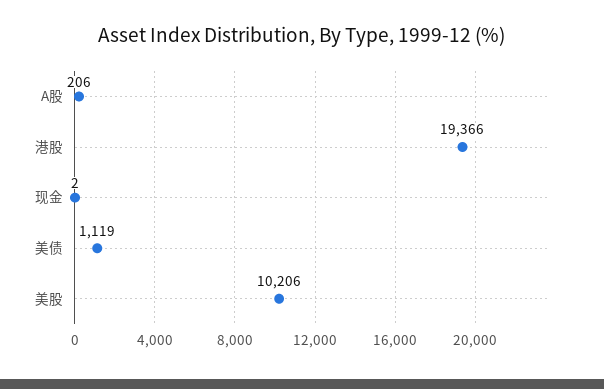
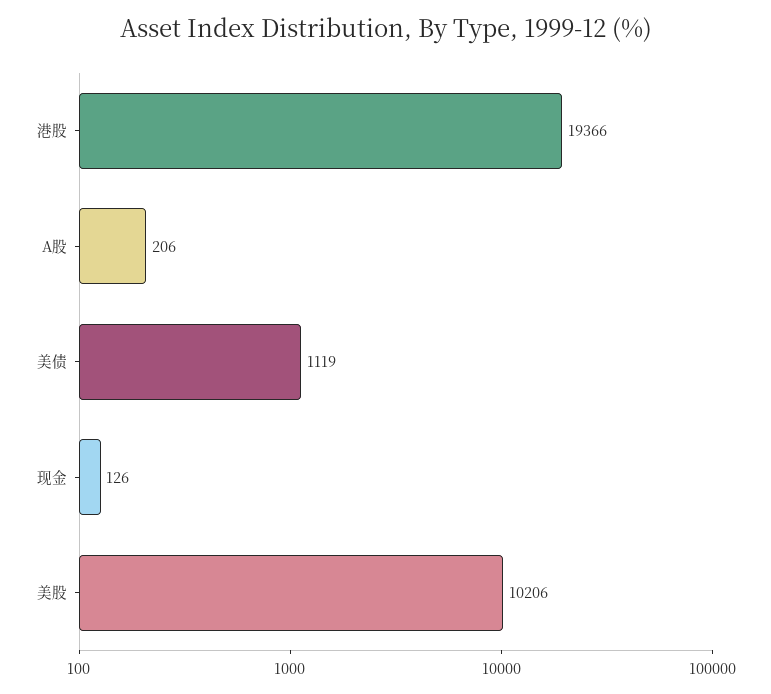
  {
    "A股": 206,
    "港股": 19366,
-   "现金": 2,
+   "现金": 126,
    "美债": 1119,
    "美股": 10206
  }

